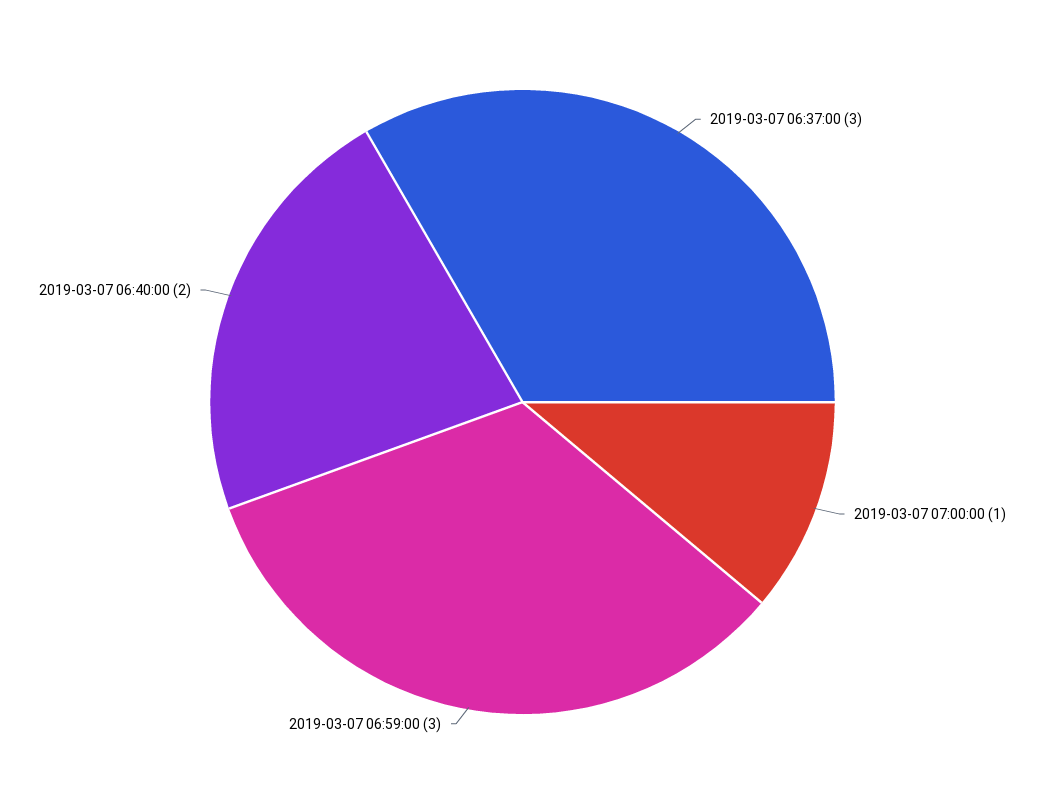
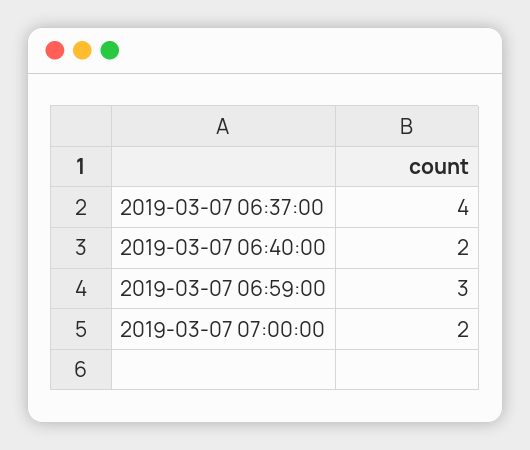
  {
-   "2019-03-07 06:37:00": 3,
+   "2019-03-07 06:37:00": 4,
-   "2019-03-07 07:00:00": 1,
+   "2019-03-07 07:00:00": 2,
    "2019-03-07 06:59:00": 3,
    "2019-03-07 06:40:00": 2
  }

